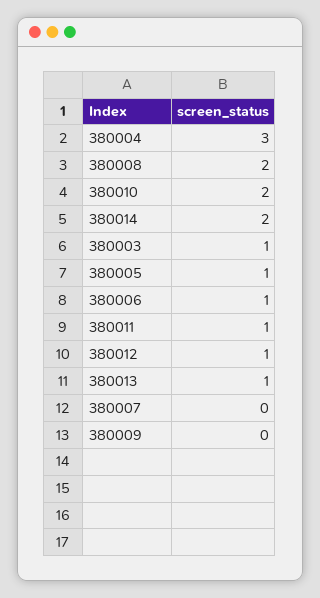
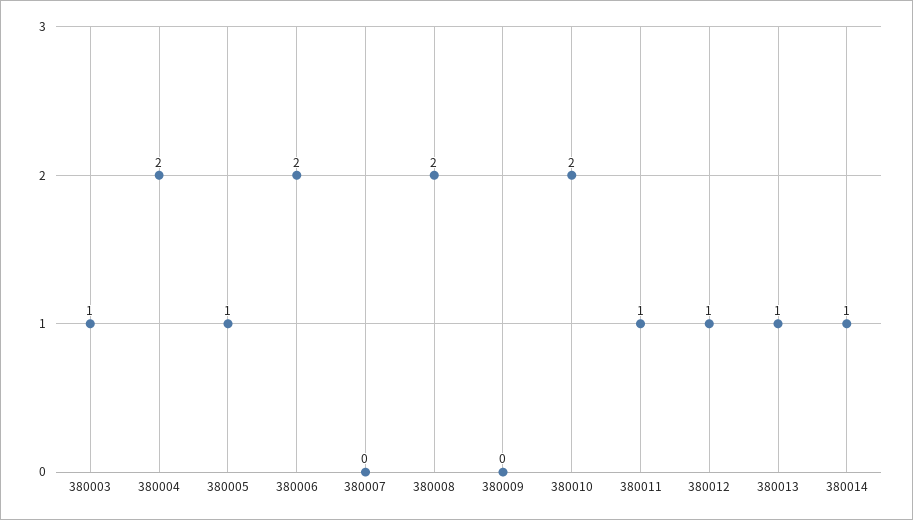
  {
-   "380004": 3,
+   "380004": 2,
    "380008": 2,
    "380010": 2,
-   "380014": 2,
+   "380014": 1,
    "380003": 1,
    "380005": 1,
-   "380006": 1,
+   "380006": 2,
    "380011": 1,
    "380012": 1,
    "380013": 1,
    "380007": 0,
    "380009": 0
  }

